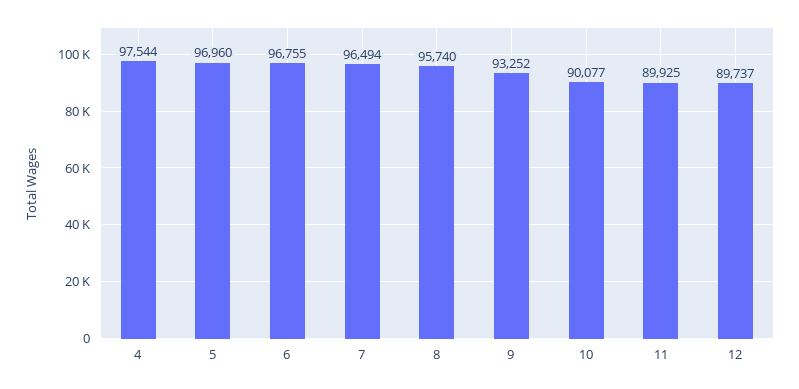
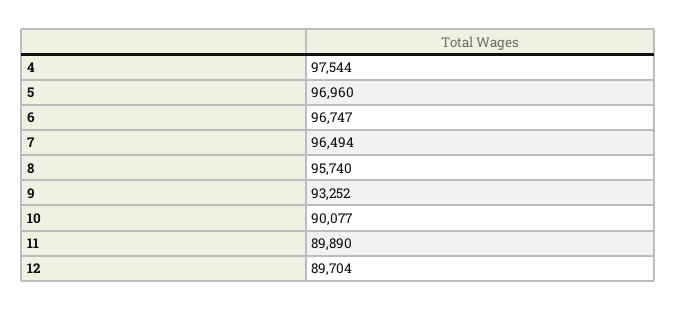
  {
    "4": 97544,
    "5": 96960,
-   "6": 96755,
+   "6": 96747,
    "7": 96494,
    "8": 95740,
    "9": 93252,
    "10": 90077,
-   "11": 89925,
+   "11": 89890,
-   "12": 89737
+   "12": 89704
  }

